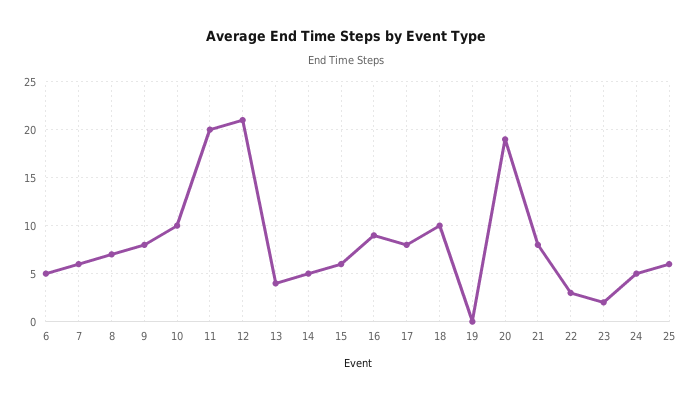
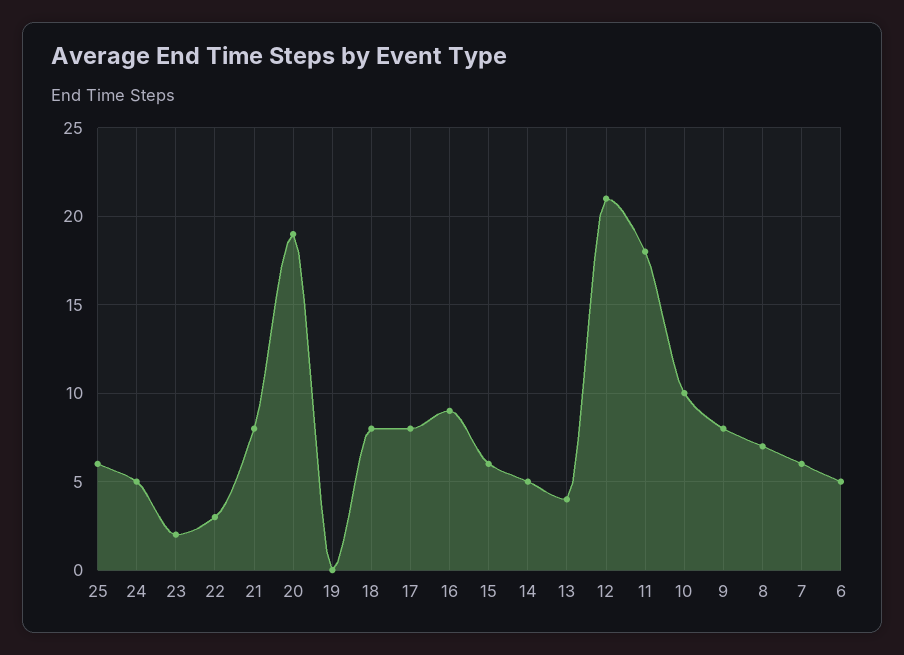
  {
    "6": 5,
    "7": 6,
    "8": 7,
    "9": 8,
    "10": 10,
-   "11": 20,
+   "11": 18,
    "12": 21,
    "13": 4,
    "14": 5,
    "15": 6,
    "16": 9,
    "17": 8,
-   "18": 10,
+   "18": 8,
    "19": 0,
    "20": 19,
    "21": 8,
    "22": 3,
    "23": 2,
    "24": 5,
    "25": 6
  }

